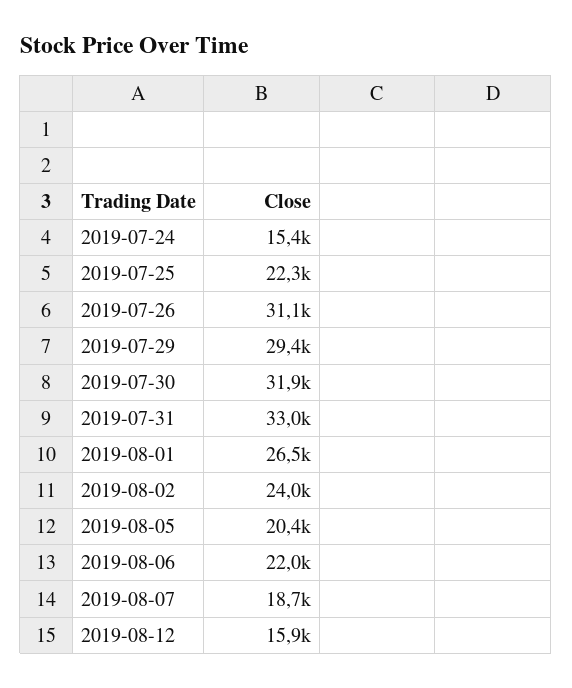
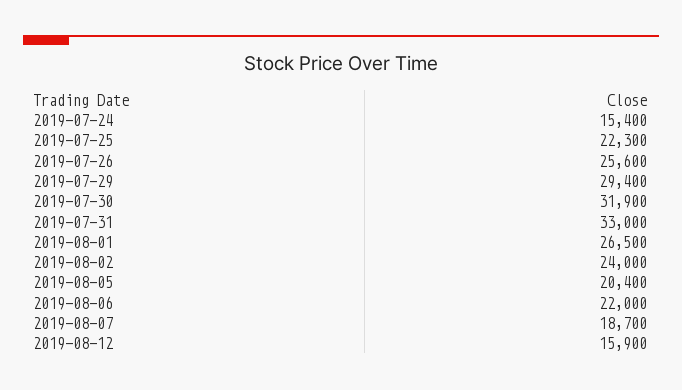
  {
    "2019-07-24": 15400,
    "2019-07-25": 22300,
-   "2019-07-26": 31100,
+   "2019-07-26": 25600,
    "2019-07-29": 29400,
    "2019-07-30": 31900,
    "2019-07-31": 33000,
    "2019-08-01": 26500,
    "2019-08-02": 24000,
    "2019-08-05": 20400,
    "2019-08-06": 22000,
    "2019-08-07": 18700,
    "2019-08-12": 15900
  }

